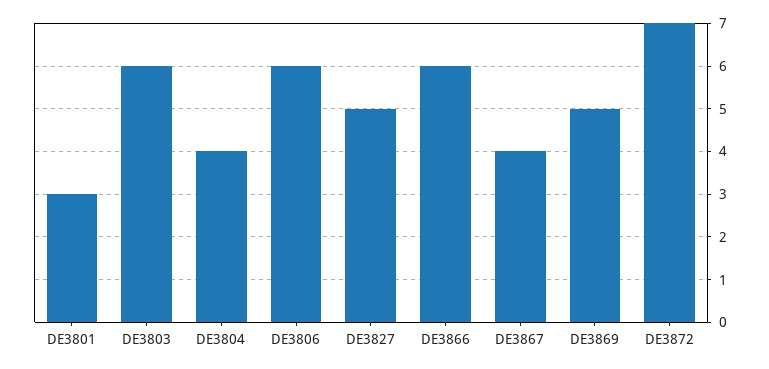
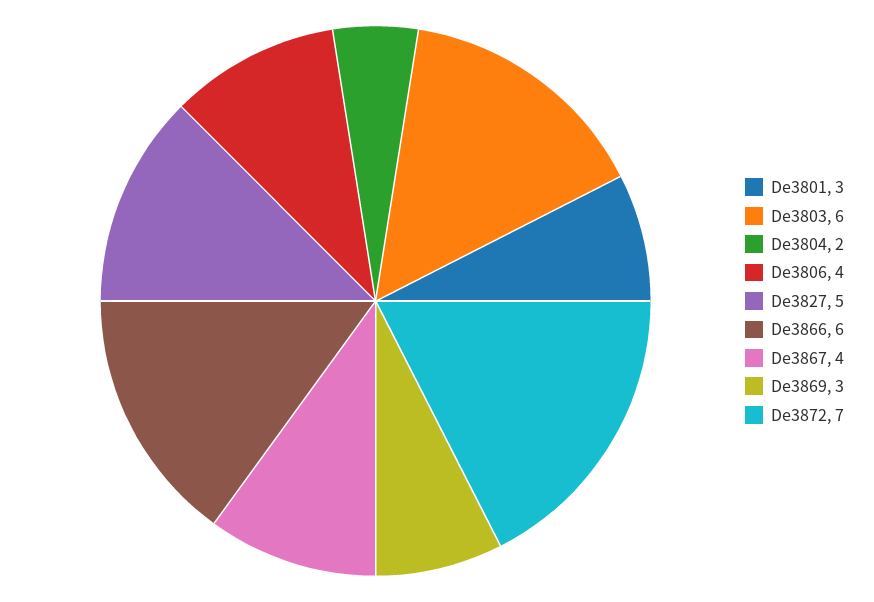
  {
    "DE3801": 3,
    "DE3803": 6,
-   "DE3804": 4,
+   "DE3804": 2,
-   "DE3806": 6,
+   "DE3806": 4,
    "DE3827": 5,
    "DE3866": 6,
    "DE3867": 4,
-   "DE3869": 5,
+   "DE3869": 3,
    "DE3872": 7
  }

